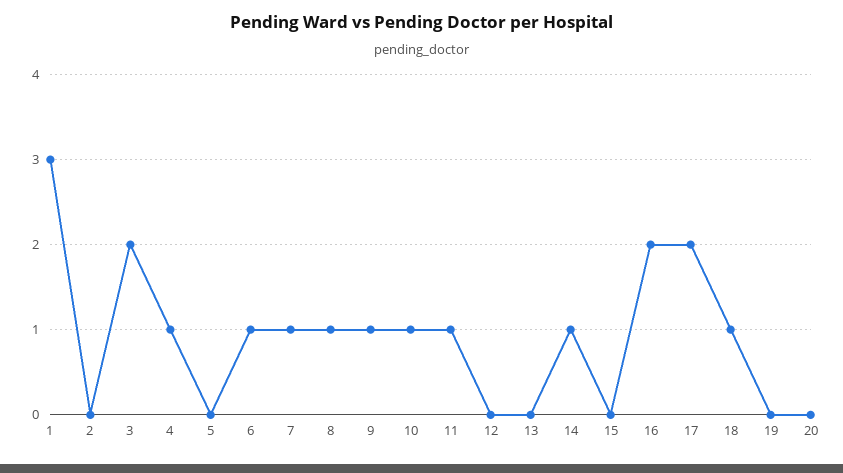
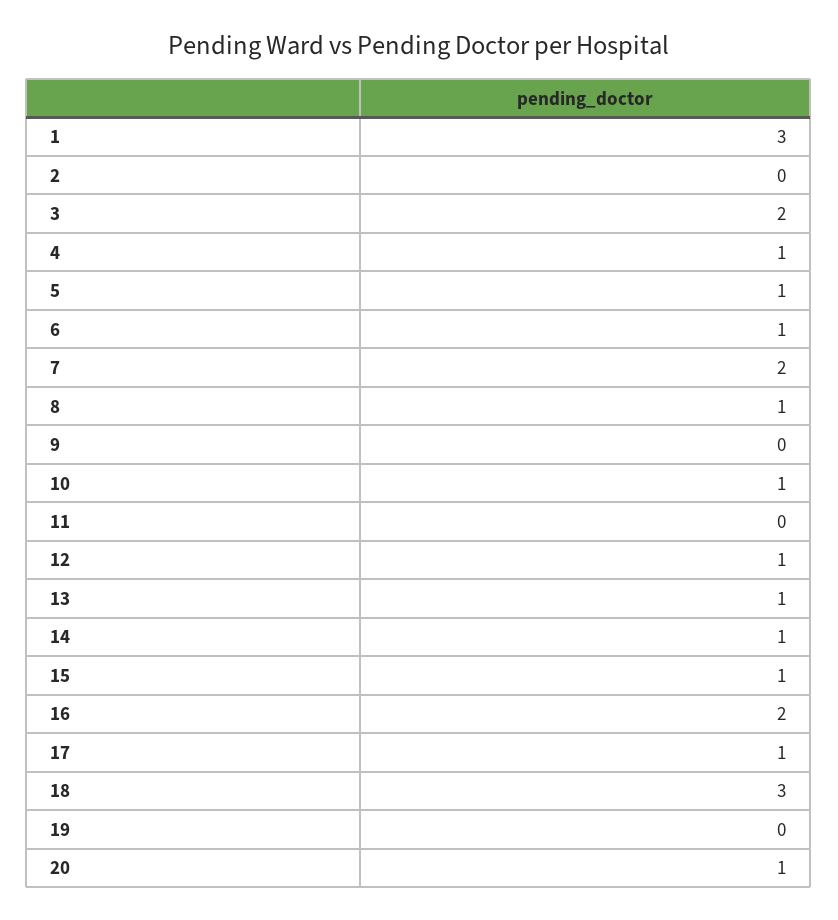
  {
    "1": 3,
    "2": 0,
    "3": 2,
    "4": 1,
-   "5": 0,
+   "5": 1,
    "6": 1,
-   "7": 1,
+   "7": 2,
    "8": 1,
-   "9": 1,
+   "9": 0,
    "10": 1,
-   "11": 1,
+   "11": 0,
-   "12": 0,
+   "12": 1,
-   "13": 0,
+   "13": 1,
    "14": 1,
-   "15": 0,
+   "15": 1,
    "16": 2,
-   "17": 2,
+   "17": 1,
-   "18": 1,
+   "18": 3,
    "19": 0,
-   "20": 0
+   "20": 1
  }

